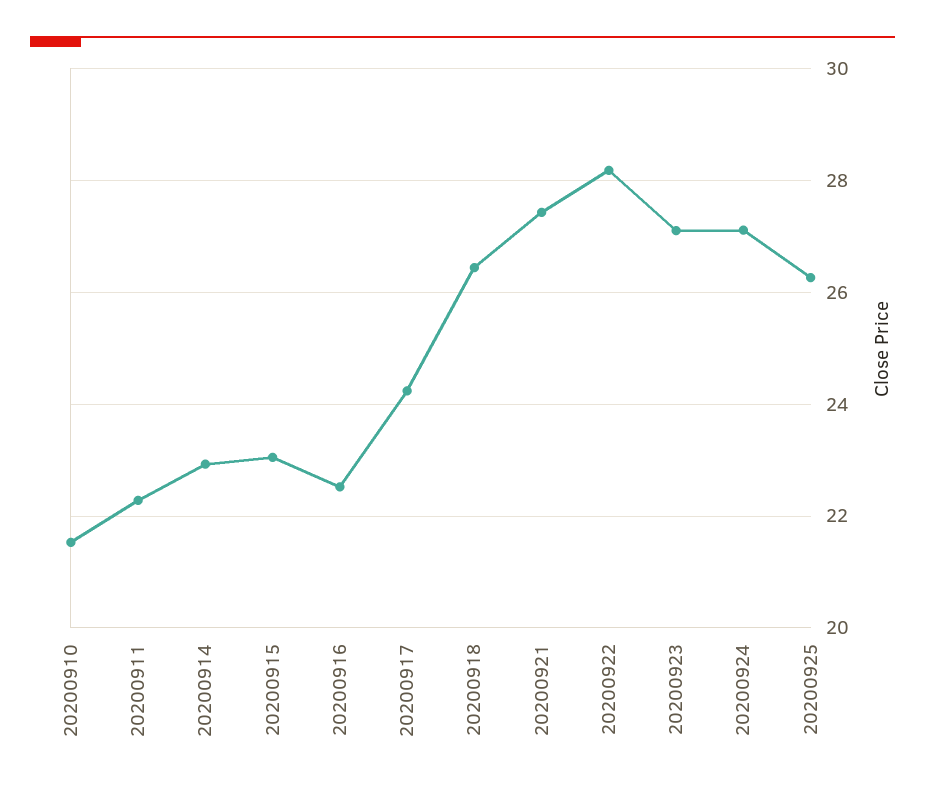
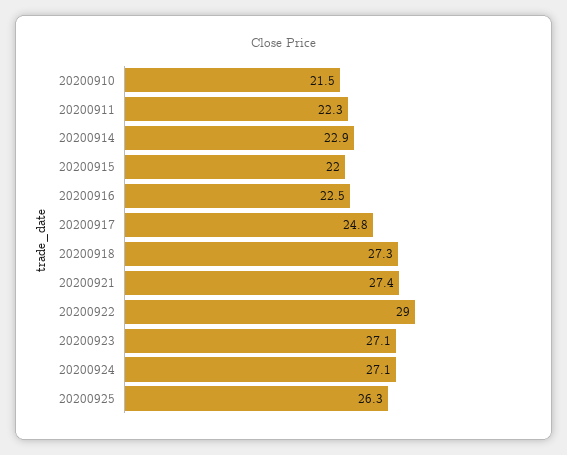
  {
    "20200910": 21.5,
    "20200911": 22.3,
    "20200914": 22.9,
-   "20200915": 23,
+   "20200915": 22,
    "20200916": 22.5,
-   "20200917": 24.2,
+   "20200917": 24.8,
-   "20200918": 26.4,
+   "20200918": 27.3,
    "20200921": 27.4,
-   "20200922": 28.2,
+   "20200922": 29,
    "20200923": 27.1,
    "20200924": 27.1,
    "20200925": 26.3
  }

